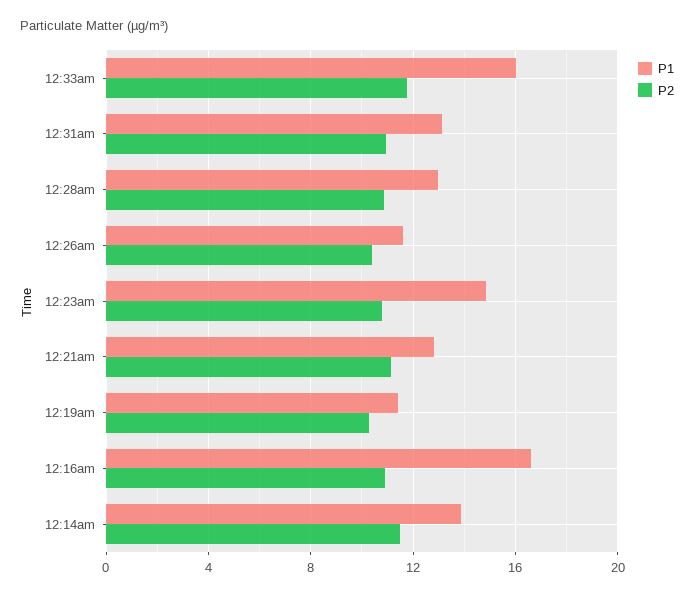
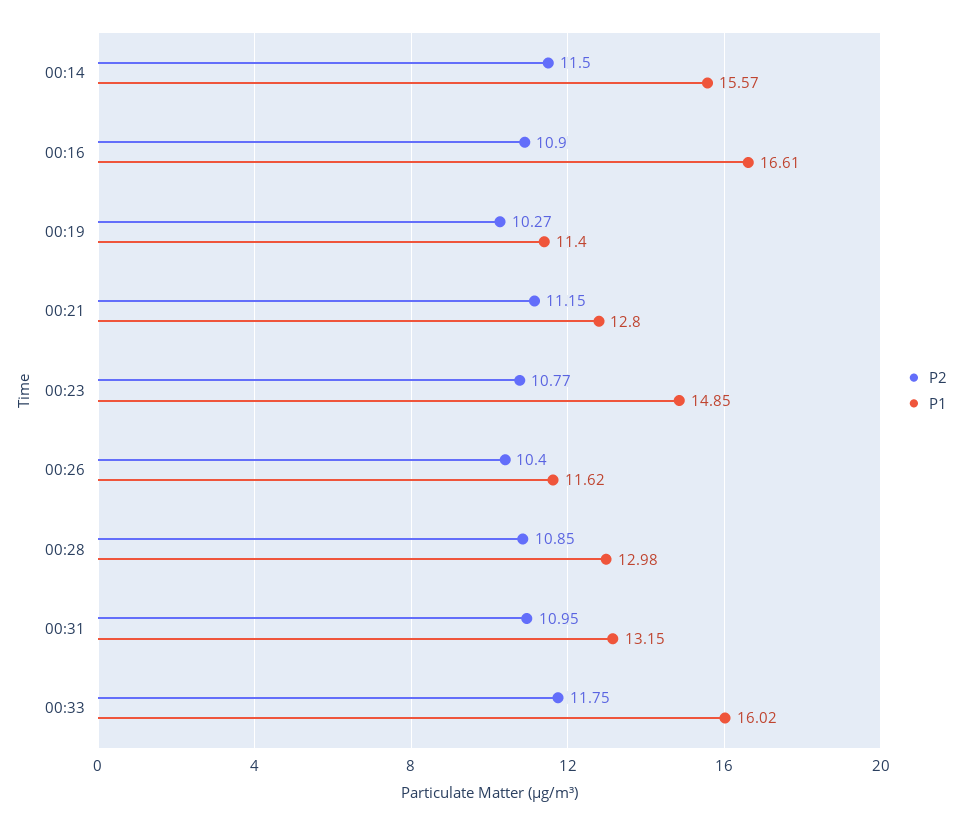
  {
    "P1": {
      "12:33am": 16.02,
      "12:31am": 13.15,
      "12:28am": 12.98,
      "12:26am": 11.62,
      "12:23am": 14.85,
      "12:21am": 12.8,
      "12:19am": 11.4,
      "12:16am": 16.61,
-     "12:14am": 14
+     "12:14am": 15.57
    },
    "P2": {
      "12:33am": 11.75,
      "12:31am": 10.95,
      "12:28am": 10.85,
      "12:26am": 10.4,
      "12:23am": 10.77,
      "12:21am": 11.15,
      "12:19am": 10.27,
      "12:16am": 10.9,
      "12:14am": 11.5
    }
  }

